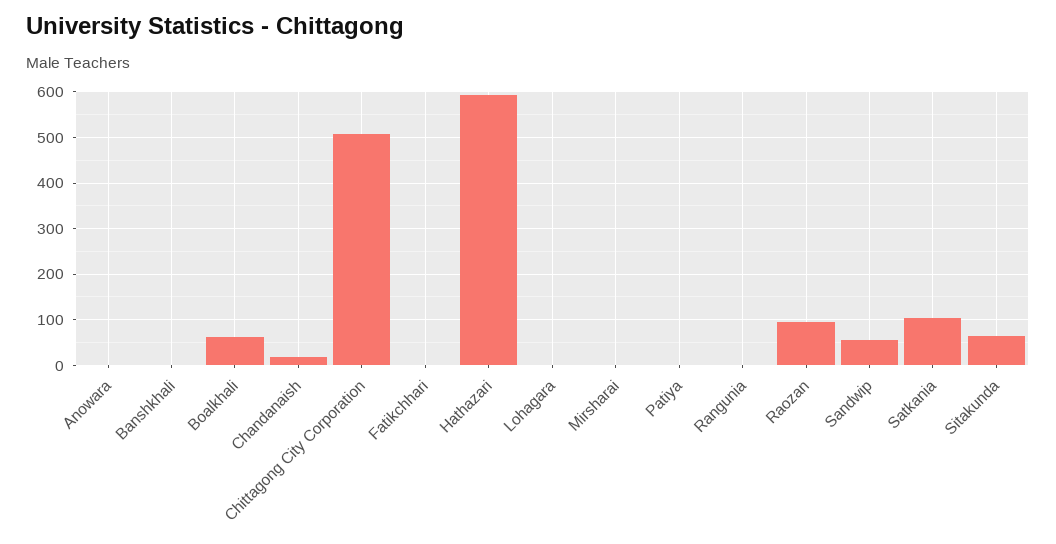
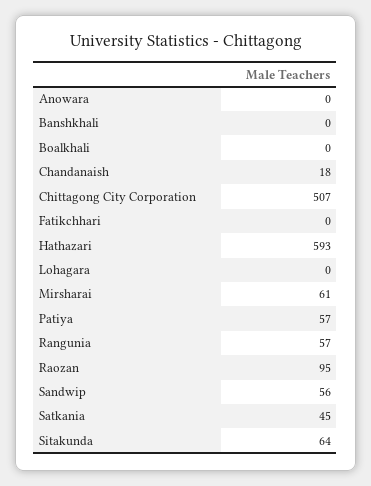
  {
    "Anowara": 0,
    "Banshkhali": 0,
-   "Boalkhali": 60,
+   "Boalkhali": 0,
    "Chandanaish": 18,
    "Chittagong City Corporation": 507,
    "Fatikchhari": 0,
    "Hathazari": 593,
    "Lohagara": 0,
-   "Mirsharai": 0,
+   "Mirsharai": 61,
-   "Patiya": 0,
+   "Patiya": 57,
-   "Rangunia": 0,
+   "Rangunia": 57,
    "Raozan": 95,
    "Sandwip": 56,
-   "Satkania": 100,
+   "Satkania": 45,
    "Sitakunda": 64
  }

